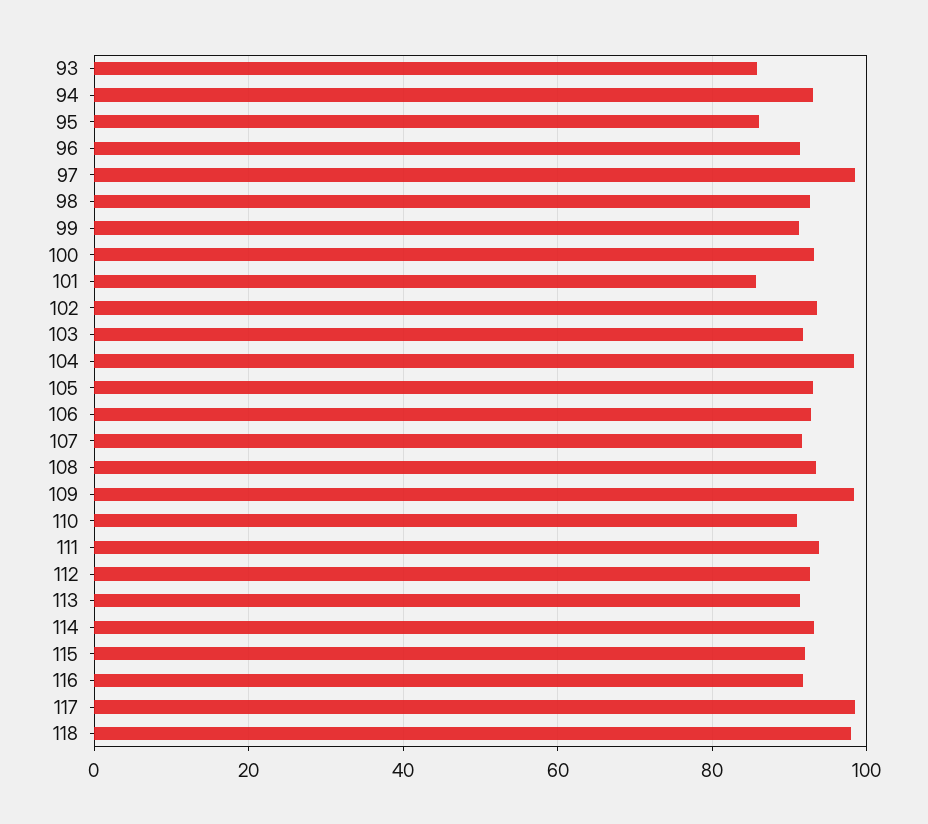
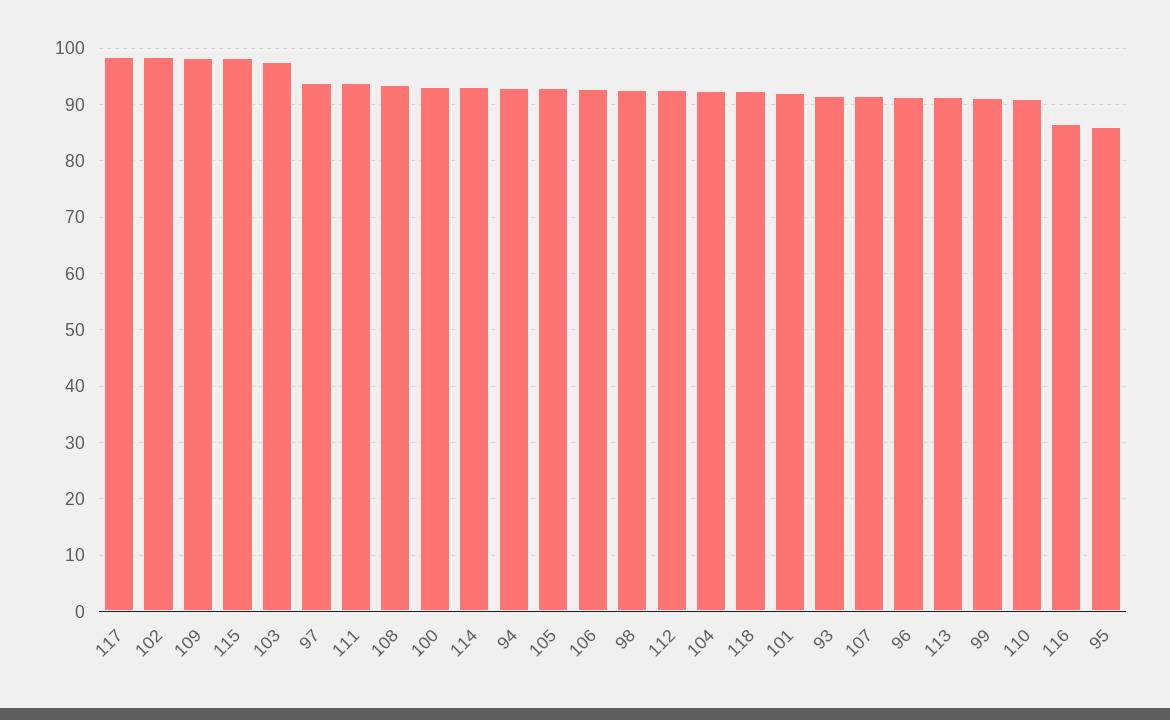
  {
-   "93": 86,
+   "93": 92,
    "94": 94,
    "95": 86,
    "96": 92,
-   "97": 98,
+   "97": 94,
    "98": 92,
    "99": 92,
    "100": 94,
-   "101": 86,
+   "101": 92,
-   "102": 94,
+   "102": 98,
-   "103": 92,
+   "103": 98,
-   "104": 98,
+   "104": 92,
    "105": 94,
    "106": 92,
    "107": 92,
    "108": 94,
    "109": 98,
    "110": 92,
    "111": 94,
    "112": 92,
    "113": 92,
    "114": 94,
-   "115": 92,
+   "115": 98,
-   "116": 92,
+   "116": 86,
    "117": 98,
-   "118": 98
+   "118": 92
  }

